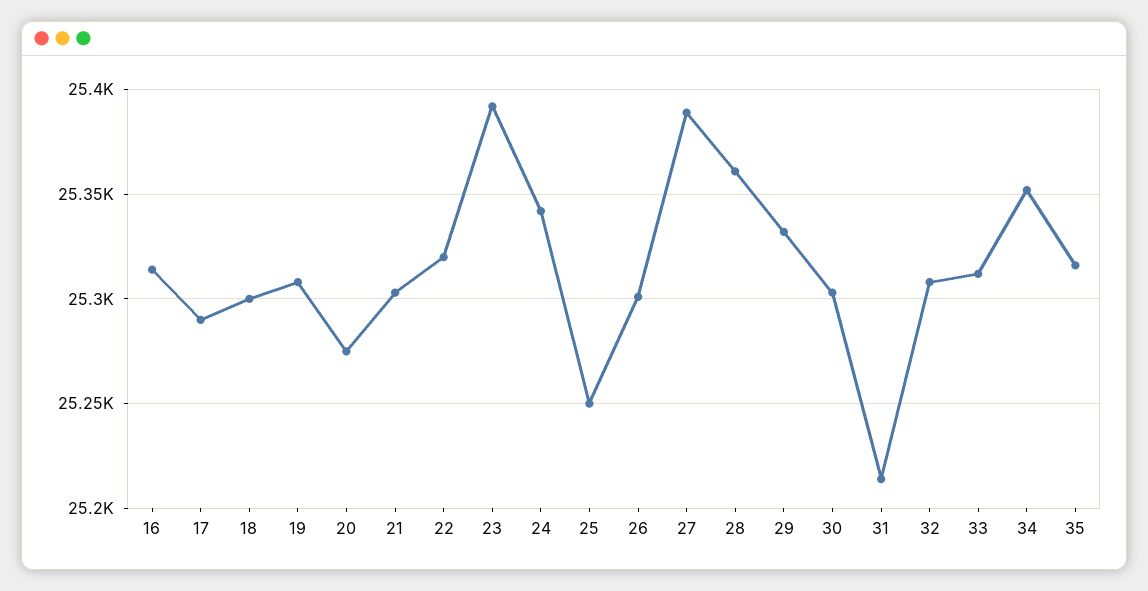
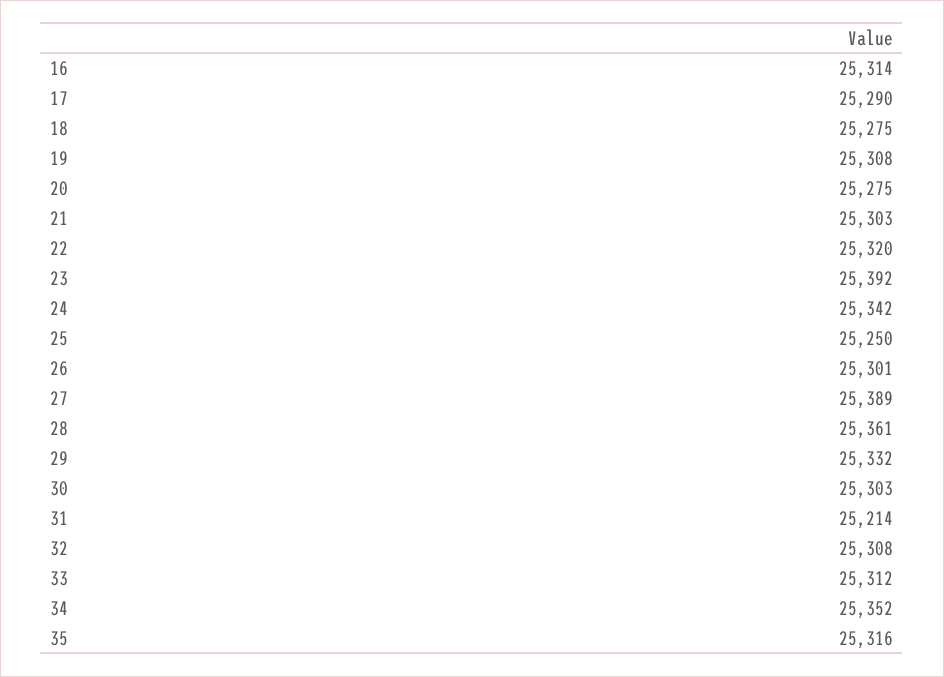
  {
    "16": 25314,
    "17": 25290,
-   "18": 25300,
+   "18": 25275,
    "19": 25308,
    "20": 25275,
    "21": 25303,
    "22": 25320,
    "23": 25392,
    "24": 25342,
    "25": 25250,
    "26": 25301,
    "27": 25389,
    "28": 25361,
    "29": 25332,
    "30": 25303,
    "31": 25214,
    "32": 25308,
    "33": 25312,
    "34": 25352,
    "35": 25316
  }

